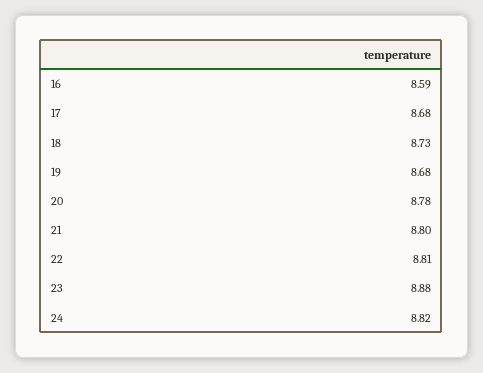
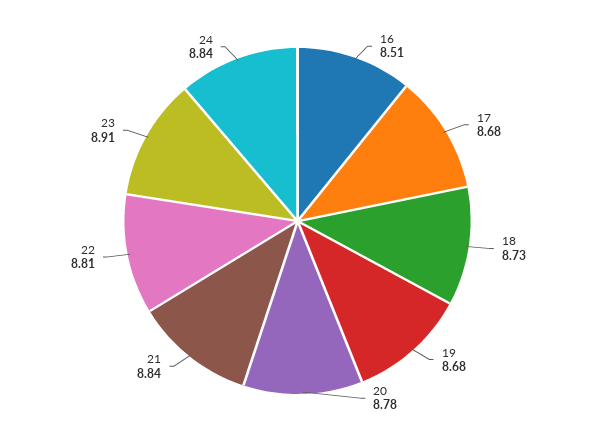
  {
-   "16": 8.59,
+   "16": 8.51,
    "17": 8.68,
    "18": 8.73,
    "19": 8.68,
    "20": 8.78,
-   "21": 8.8,
+   "21": 8.84,
    "22": 8.81,
-   "23": 8.88,
+   "23": 8.91,
-   "24": 8.82
+   "24": 8.84
  }

